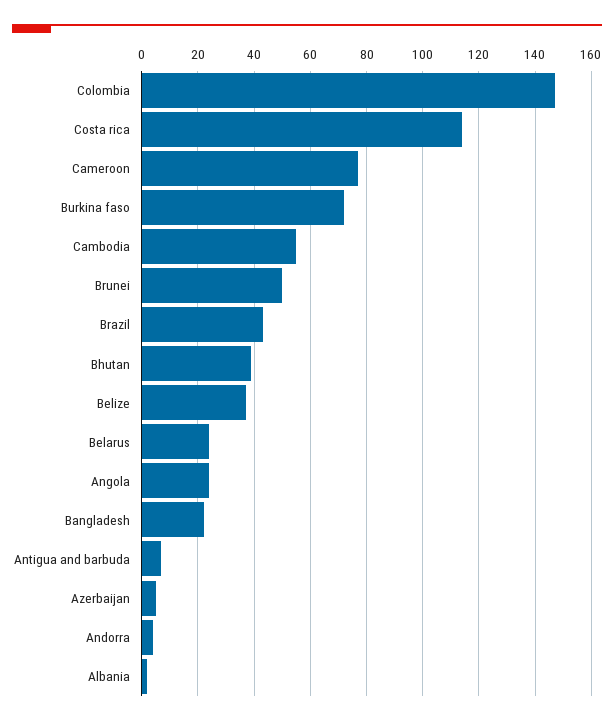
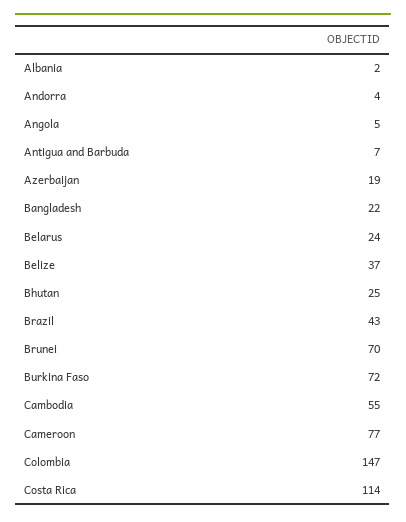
  {
    "Colombia": 147,
    "Costa rica": 114,
    "Cameroon": 77,
    "Burkina faso": 72,
    "Cambodia": 55,
-   "Brunei": 50,
+   "Brunei": 70,
    "Brazil": 43,
-   "Bhutan": 40,
+   "Bhutan": 25,
    "Belize": 37,
    "Belarus": 24,
-   "Angola": 25,
+   "Angola": 5,
    "Bangladesh": 22,
    "Antigua and barbuda": 7,
-   "Azerbaijan": 5,
+   "Azerbaijan": 19,
    "Andorra": 4,
    "Albania": 2
  }

